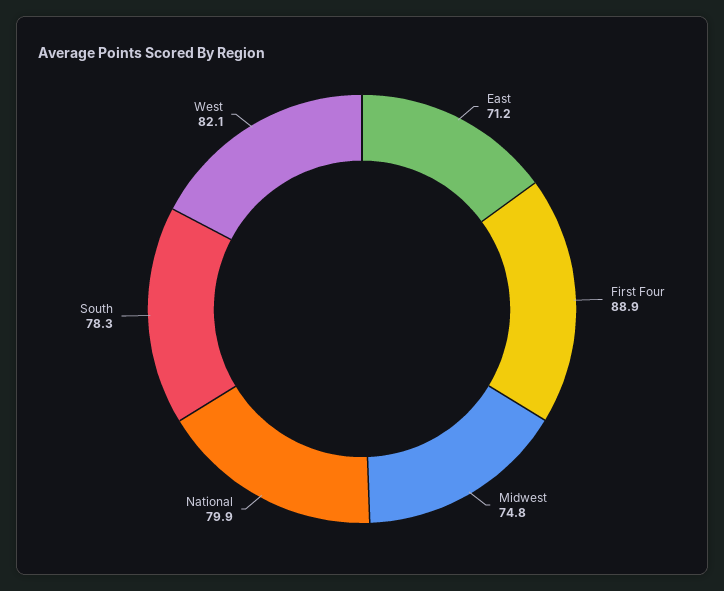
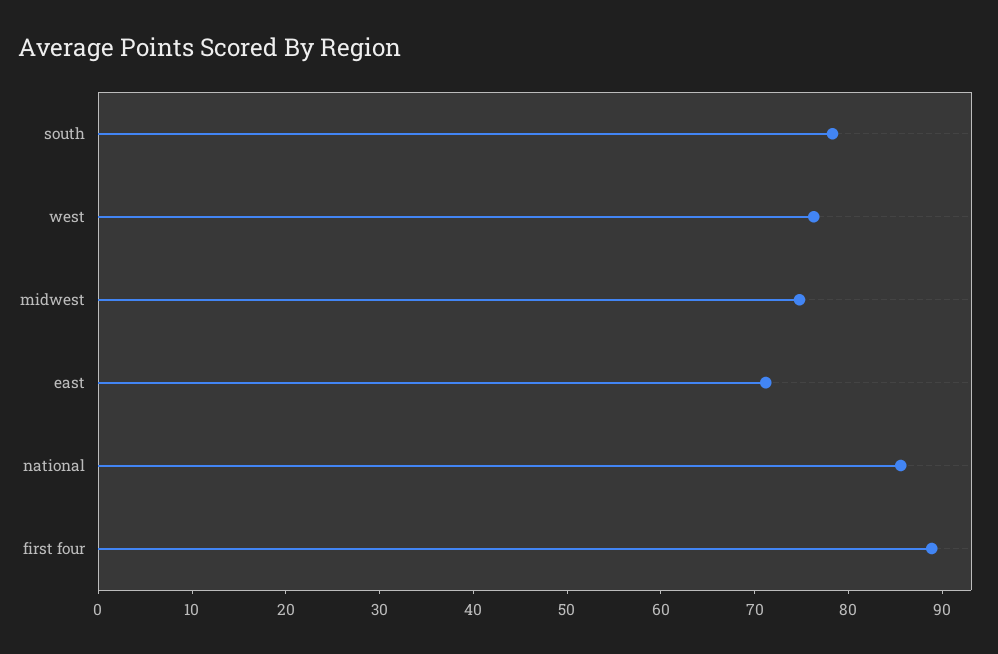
  {
    "East": 71.2,
    "First Four": 88.9,
    "Midwest": 74.8,
-   "National": 79.9,
+   "National": 86,
    "South": 78.3,
-   "West": 82.1
+   "West": 76
  }

